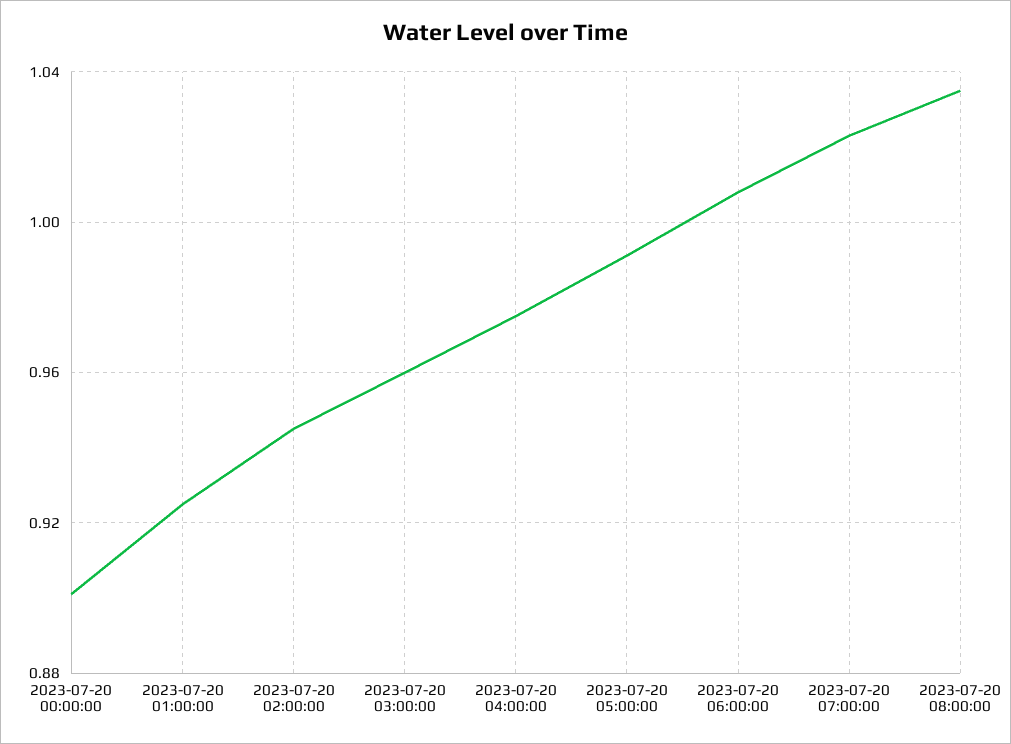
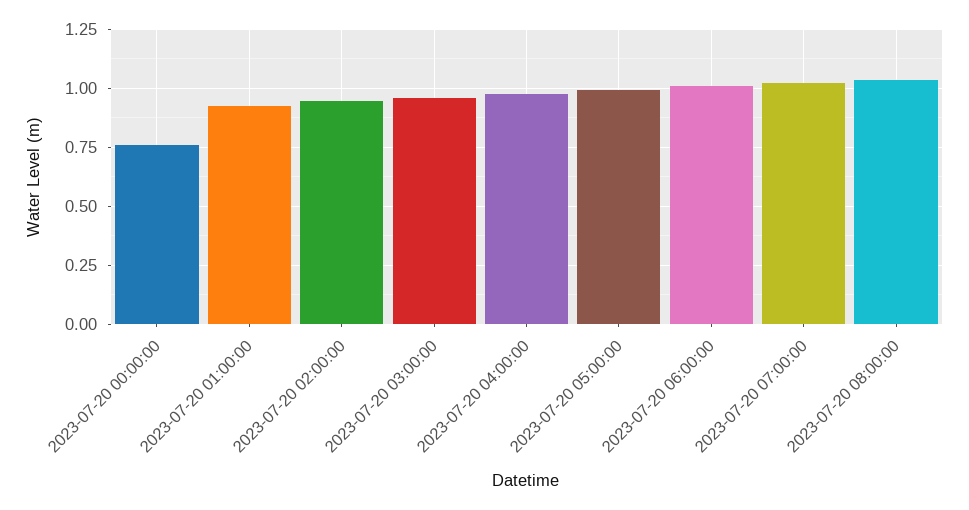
  {
-   "2023-07-20 00:00:00": 0.9,
+   "2023-07-20 00:00:00": 0.75,
    "2023-07-20 01:00:00": 0.925,
    "2023-07-20 02:00:00": 0.945,
    "2023-07-20 03:00:00": 0.96,
    "2023-07-20 04:00:00": 0.975,
    "2023-07-20 05:00:00": 0.99,
    "2023-07-20 06:00:00": 1.01,
    "2023-07-20 07:00:00": 1.025,
    "2023-07-20 08:00:00": 1.035
  }

